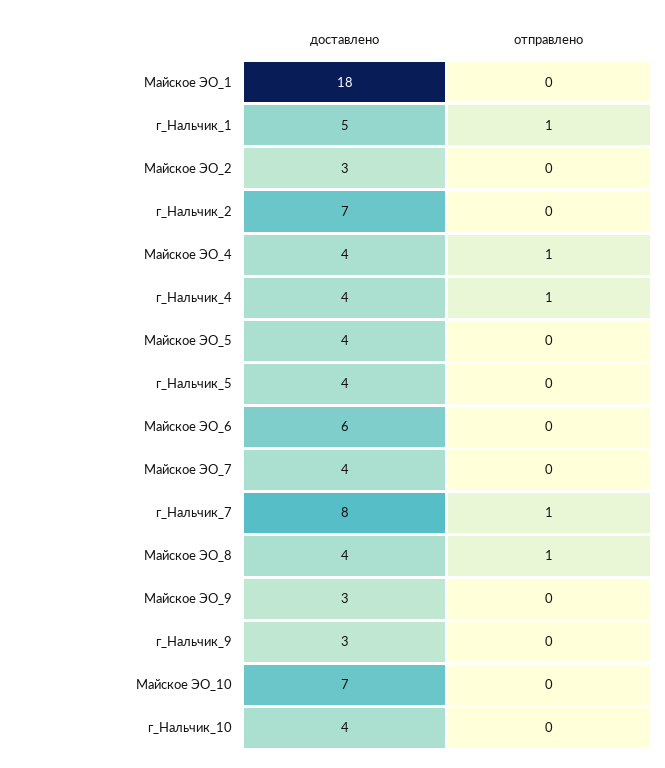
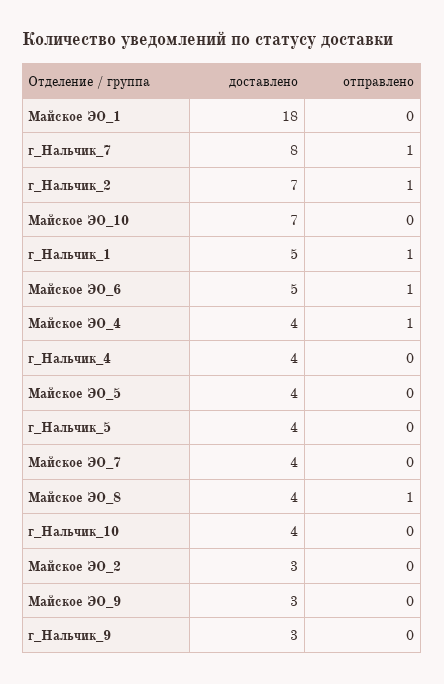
  {
    "доставлено": {
      "Майское ЭО_1": 18,
      "г_Нальчик_1": 5,
      "Майское ЭО_2": 3,
      "г_Нальчик_2": 7,
      "Майское ЭО_4": 4,
      "г_Нальчик_4": 4,
      "Майское ЭО_5": 4,
      "г_Нальчик_5": 4,
-     "Майское ЭО_6": 6,
+     "Майское ЭО_6": 5,
      "Майское ЭО_7": 4,
      "г_Нальчик_7": 8,
      "Майское ЭО_8": 4,
      "Майское ЭО_9": 3,
      "г_Нальчик_9": 3,
      "Майское ЭО_10": 7,
      "г_Нальчик_10": 4
    },
    "отправлено": {
      "Майское ЭО_1": 0,
      "г_Нальчик_1": 1,
      "Майское ЭО_2": 0,
-     "г_Нальчик_2": 0,
+     "г_Нальчик_2": 1,
      "Майское ЭО_4": 1,
-     "г_Нальчик_4": 1,
+     "г_Нальчик_4": 0,
      "Майское ЭО_5": 0,
      "г_Нальчик_5": 0,
-     "Майское ЭО_6": 0,
+     "Майское ЭО_6": 1,
      "Майское ЭО_7": 0,
      "г_Нальчик_7": 1,
      "Майское ЭО_8": 1,
      "Майское ЭО_9": 0,
      "г_Нальчик_9": 0,
      "Майское ЭО_10": 0,
      "г_Нальчик_10": 0
    }
  }

